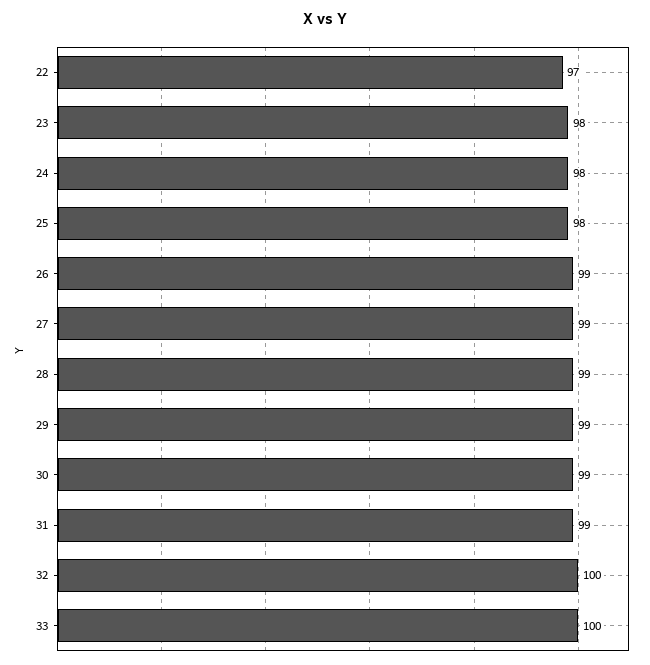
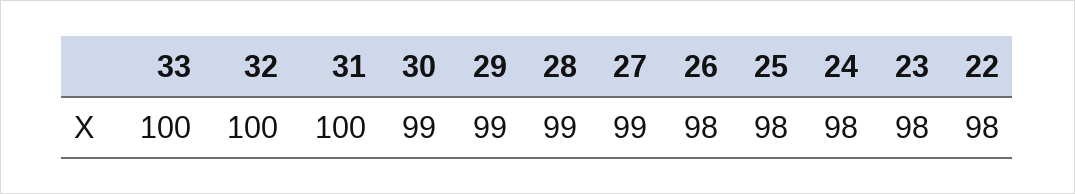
  {
-   "22": 97,
+   "22": 98,
    "23": 98,
    "24": 98,
    "25": 98,
-   "26": 99,
+   "26": 98,
    "27": 99,
    "28": 99,
    "29": 99,
    "30": 99,
-   "31": 99,
+   "31": 100,
    "32": 100,
    "33": 100
  }

